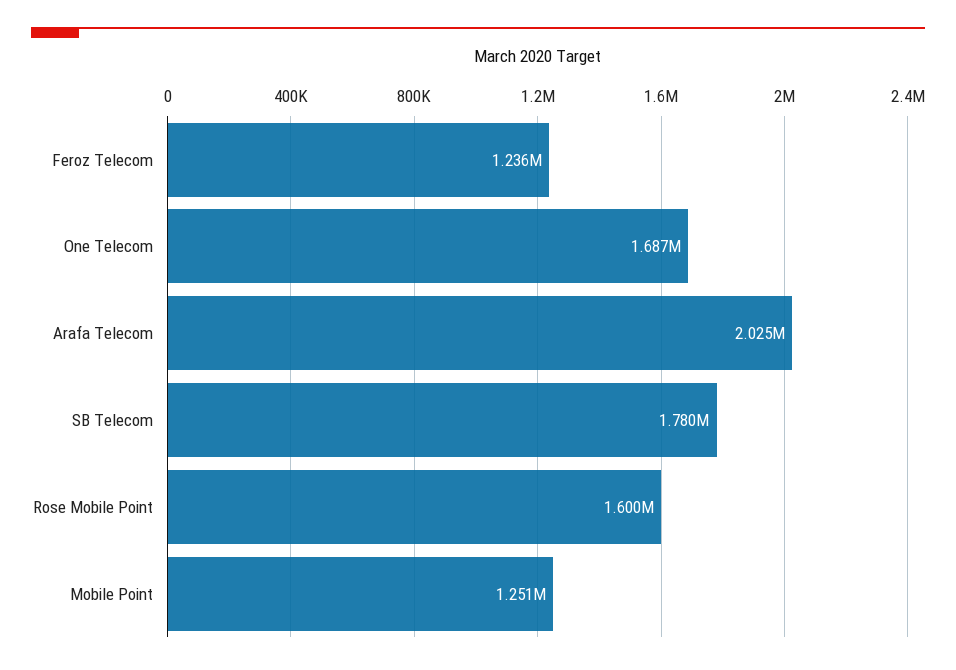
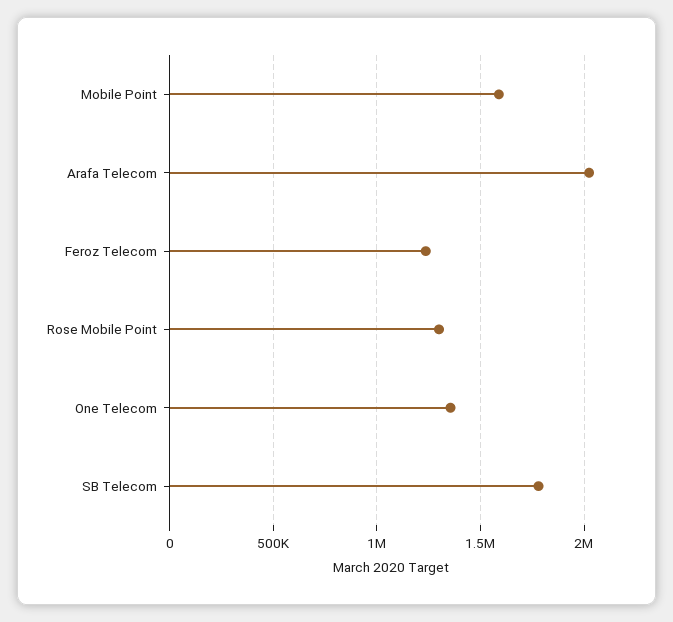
  {
    "Feroz Telecom": 1236000,
-   "One Telecom": 1687000,
+   "One Telecom": 1350000,
    "Arafa Telecom": 2025000,
    "SB Telecom": 1780000,
-   "Rose Mobile Point": 1600000,
+   "Rose Mobile Point": 1300000,
-   "Mobile Point": 1251000
+   "Mobile Point": 1600000
  }

